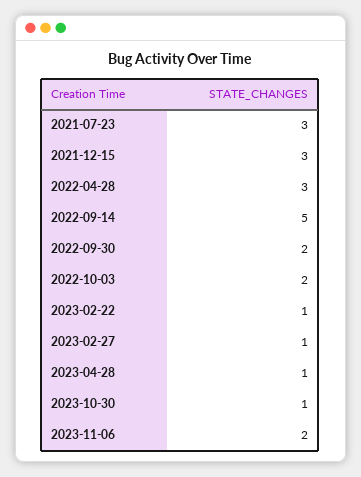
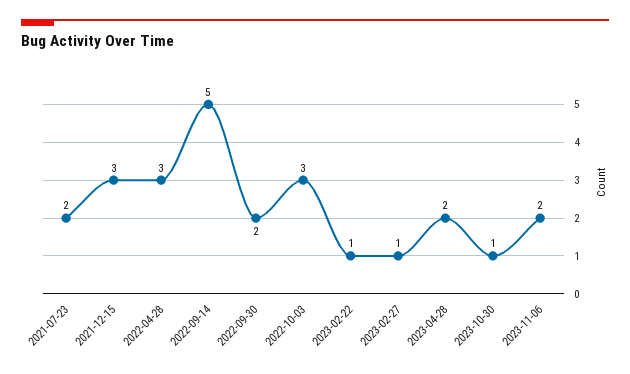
  {
-   "2021-07-23": 3,
+   "2021-07-23": 2,
    "2021-12-15": 3,
    "2022-04-28": 3,
    "2022-09-14": 5,
    "2022-09-30": 2,
-   "2022-10-03": 2,
+   "2022-10-03": 3,
    "2023-02-22": 1,
    "2023-02-27": 1,
-   "2023-04-28": 1,
+   "2023-04-28": 2,
    "2023-10-30": 1,
    "2023-11-06": 2
  }

